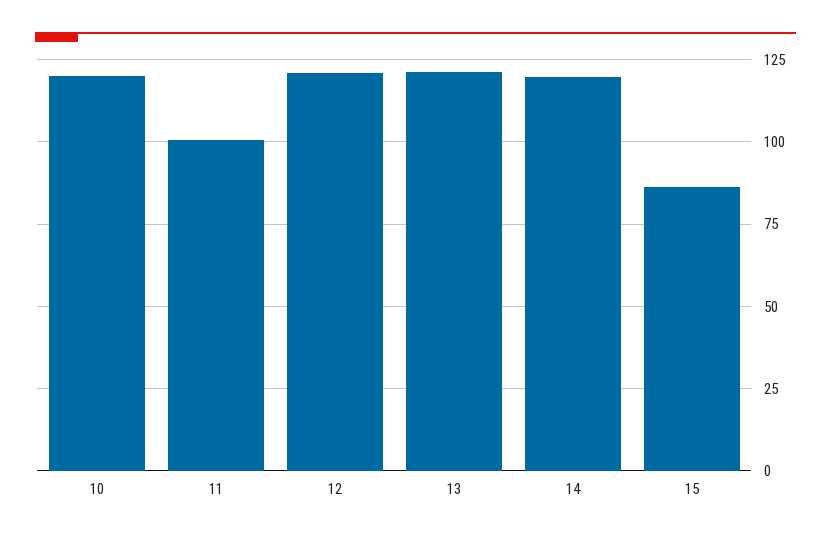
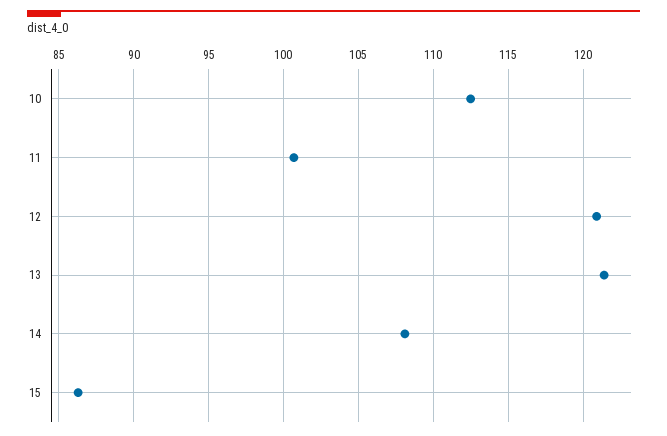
  {
-   "10": 120,
+   "10": 112.5,
    "11": 100.5,
    "12": 121,
    "13": 121.5,
-   "14": 120,
+   "14": 108,
    "15": 86.5
  }

